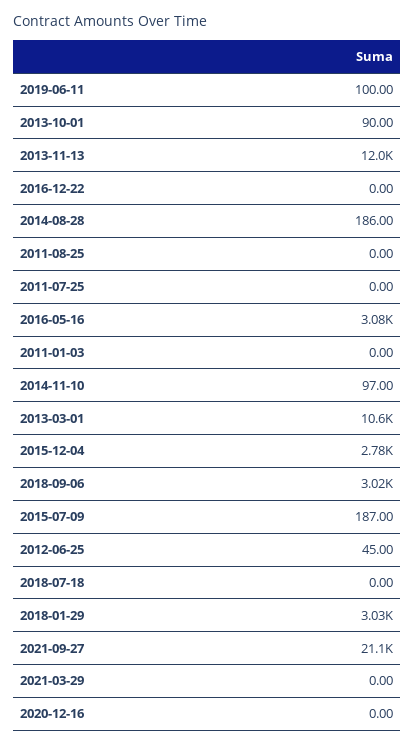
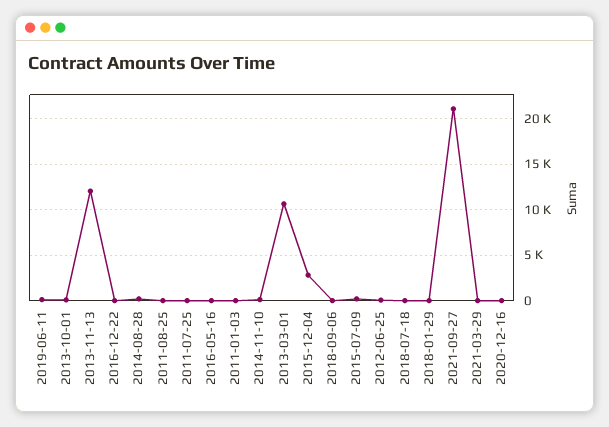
  {
    "2019-06-11": 100,
    "2013-10-01": 90,
    "2013-11-13": 12000,
    "2016-12-22": 0,
    "2014-08-28": 186,
    "2011-08-25": 0,
    "2011-07-25": 0,
-   "2016-05-16": 3080,
+   "2016-05-16": 0,
    "2011-01-03": 0,
    "2014-11-10": 97,
    "2013-03-01": 10600,
    "2015-12-04": 2780,
-   "2018-09-06": 3020,
+   "2018-09-06": 0,
    "2015-07-09": 187,
    "2012-06-25": 45,
    "2018-07-18": 0,
-   "2018-01-29": 3030,
+   "2018-01-29": 0,
    "2021-09-27": 21100,
    "2021-03-29": 0,
    "2020-12-16": 0
  }

